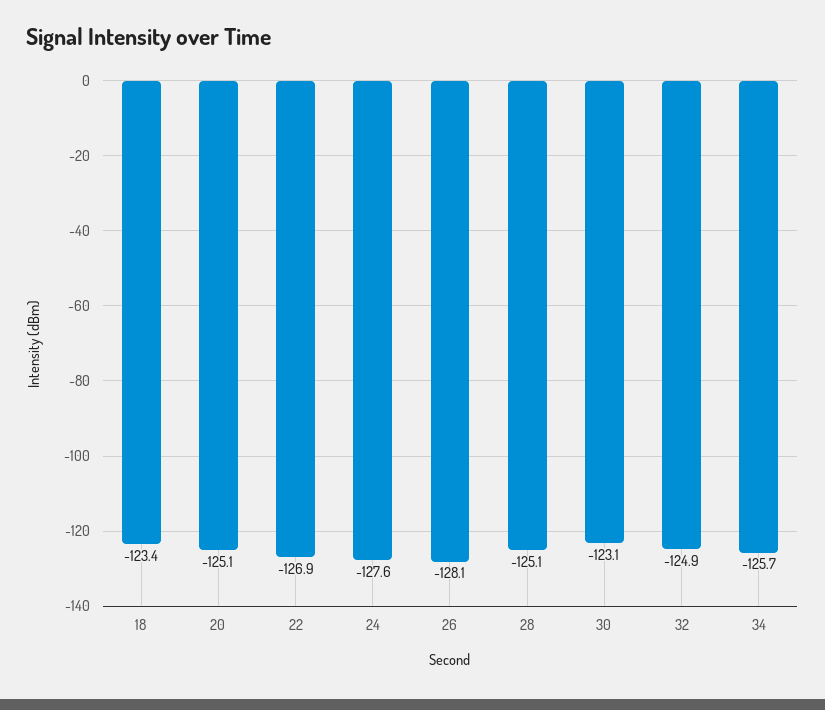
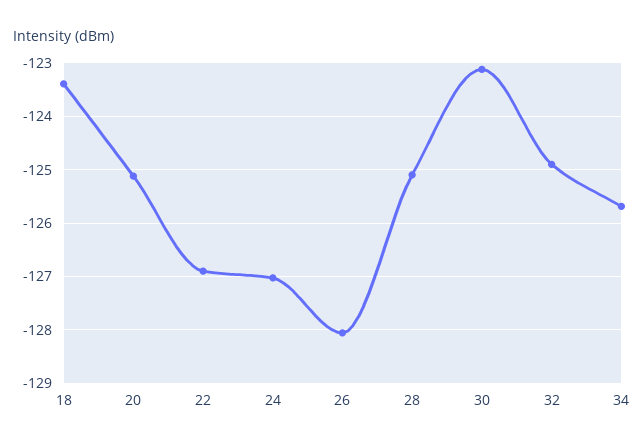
  {
    "18": -123.4,
    "20": -125.1,
    "22": -126.9,
-   "24": -127.6,
+   "24": -127,
    "26": -128.1,
    "28": -125.1,
    "30": -123.1,
    "32": -124.9,
    "34": -125.7
  }

